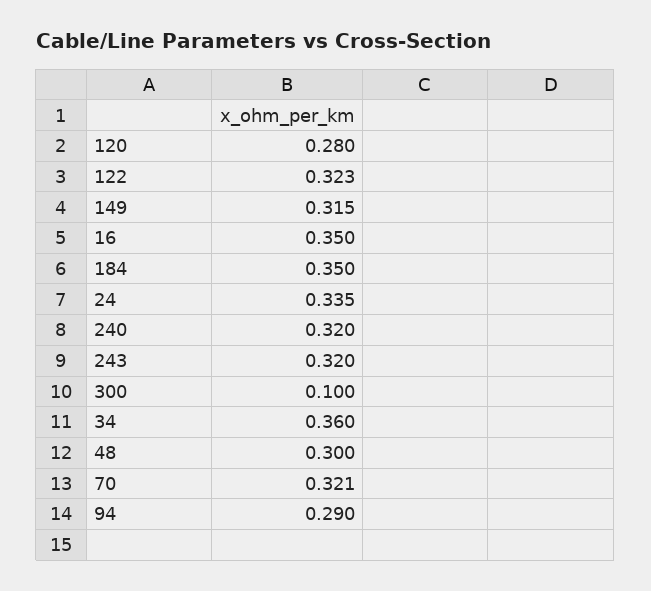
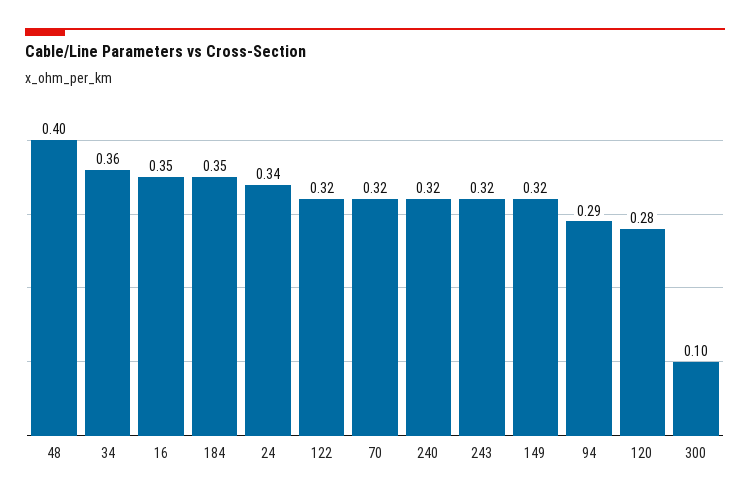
  {
    "120": 0.28,
    "122": 0.323,
    "149": 0.315,
    "16": 0.35,
    "184": 0.35,
    "24": 0.335,
    "240": 0.32,
    "243": 0.32,
    "300": 0.1,
    "34": 0.36,
-   "48": 0.3,
+   "48": 0.4,
    "70": 0.321,
    "94": 0.29
  }

